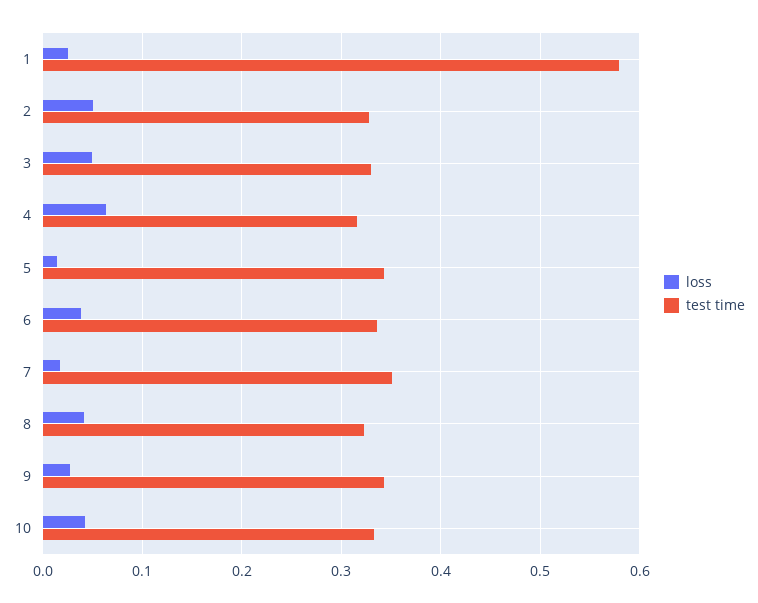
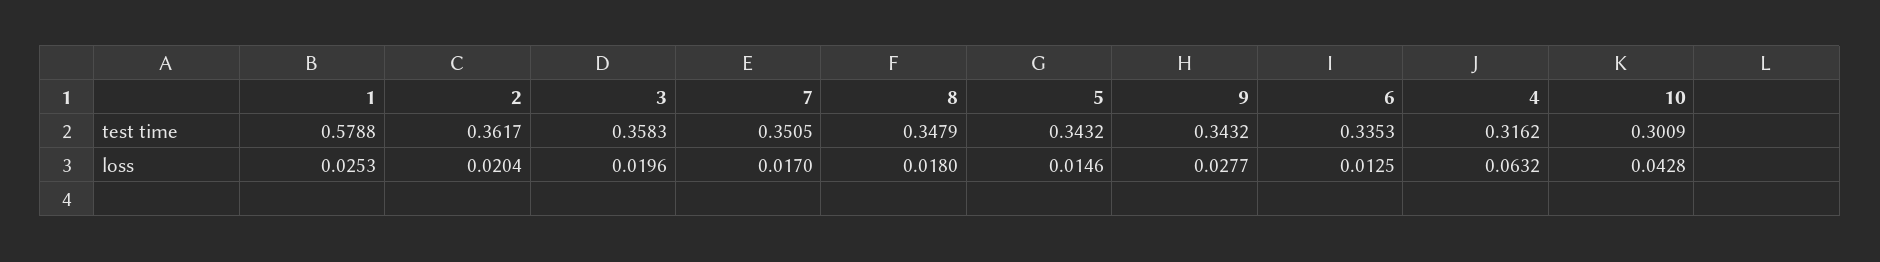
  {
    "loss": {
      "1": 0.0253,
-     "2": 0.05,
+     "2": 0.0204,
-     "3": 0.05,
+     "3": 0.0196,
      "4": 0.0632,
      "5": 0.0146,
-     "6": 0.04,
+     "6": 0.0125,
      "7": 0.017,
-     "8": 0.04,
+     "8": 0.018,
      "9": 0.0277,
      "10": 0.0428
    },
    "test time": {
      "1": 0.5788,
-     "2": 0.33,
+     "2": 0.3617,
-     "3": 0.33,
+     "3": 0.3583,
      "4": 0.3162,
      "5": 0.3432,
      "6": 0.3353,
      "7": 0.3505,
-     "8": 0.32,
+     "8": 0.3479,
      "9": 0.3432,
-     "10": 0.33
+     "10": 0.3009
    }
  }

